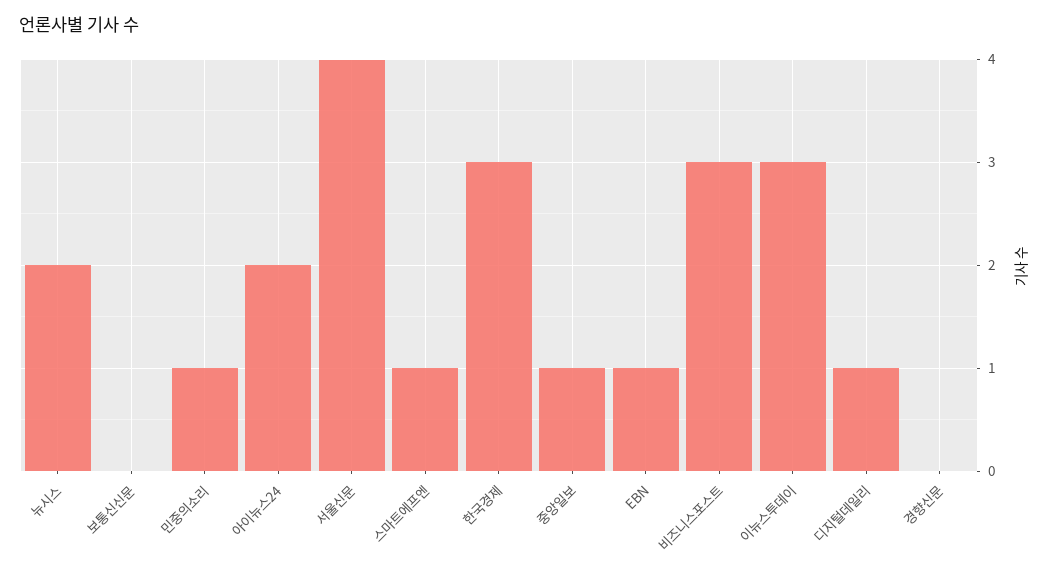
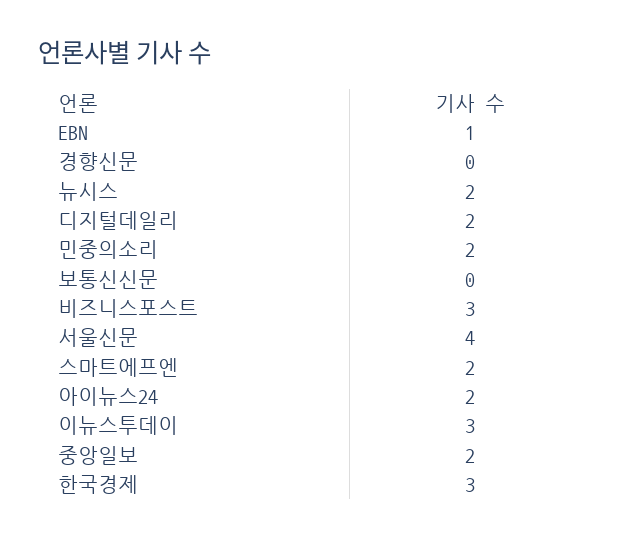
  {
    "뉴시스": 2,
    "보통신신문": 0,
-   "민중의소리": 1,
+   "민중의소리": 2,
    "아이뉴스24": 2,
    "서울신문": 4,
-   "스마트에프엔": 1,
+   "스마트에프엔": 2,
    "한국경제": 3,
-   "중앙일보": 1,
+   "중앙일보": 2,
    "EBN": 1,
    "비즈니스포스트": 3,
    "이뉴스투데이": 3,
-   "디지털데일리": 1,
+   "디지털데일리": 2,
    "경향신문": 0
  }

